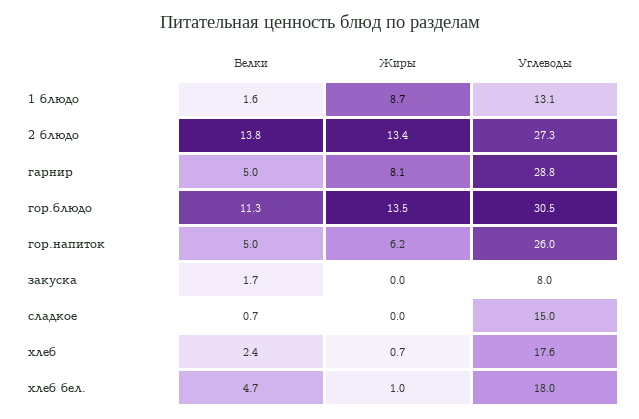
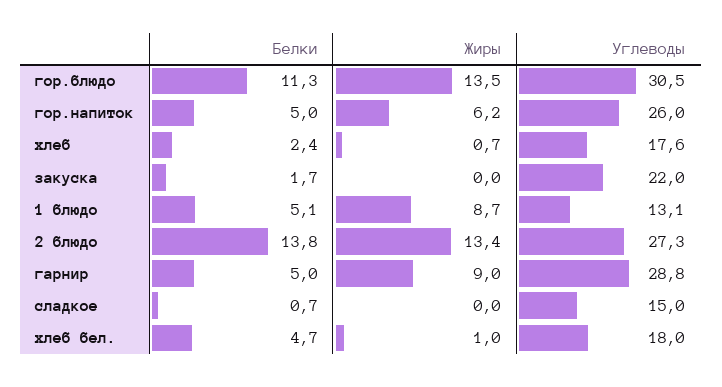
  {
    "Белки": {
-     "1 блюдо": 1.6,
+     "1 блюдо": 5.1,
      "2 блюдо": 13.8,
      "гарнир": 5,
      "гор.блюдо": 11.3,
      "гор.напиток": 5,
      "закуска": 1.7,
      "сладкое": 0.7,
      "хлеб": 2.4,
      "хлеб бел.": 4.7
    },
    "Жиры": {
      "1 блюдо": 8.7,
      "2 блюдо": 13.4,
-     "гарнир": 8.1,
+     "гарнир": 9,
      "гор.блюдо": 13.5,
      "гор.напиток": 6.2,
      "закуска": 0,
      "сладкое": 0,
      "хлеб": 0.7,
      "хлеб бел.": 1
    },
    "Углеводы": {
      "1 блюдо": 13.1,
      "2 блюдо": 27.3,
      "гарнир": 28.8,
      "гор.блюдо": 30.5,
      "гор.напиток": 26,
-     "закуска": 8,
+     "закуска": 22,
      "сладкое": 15,
      "хлеб": 17.6,
      "хлеб бел.": 18
    }
  }

